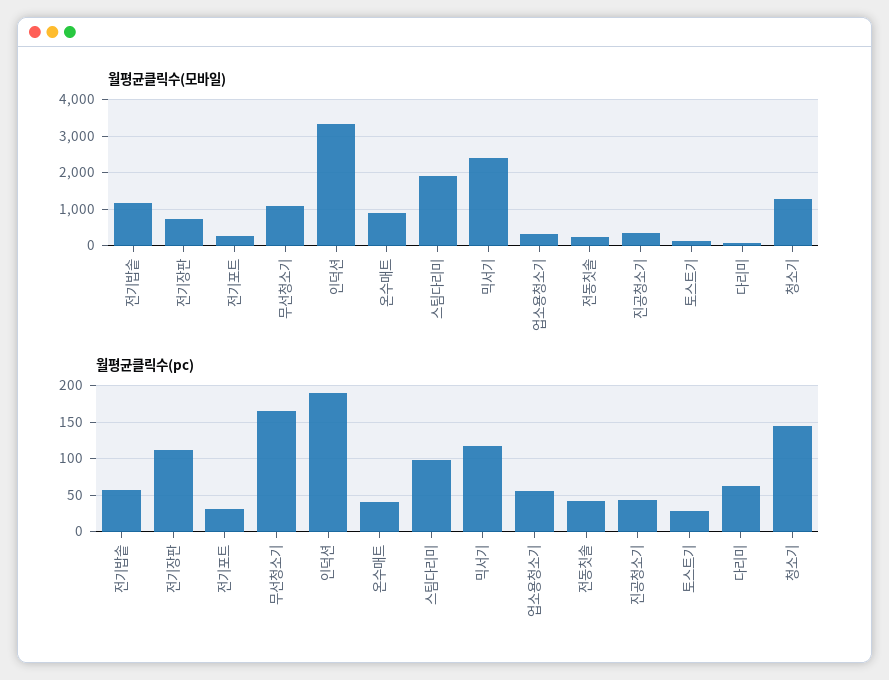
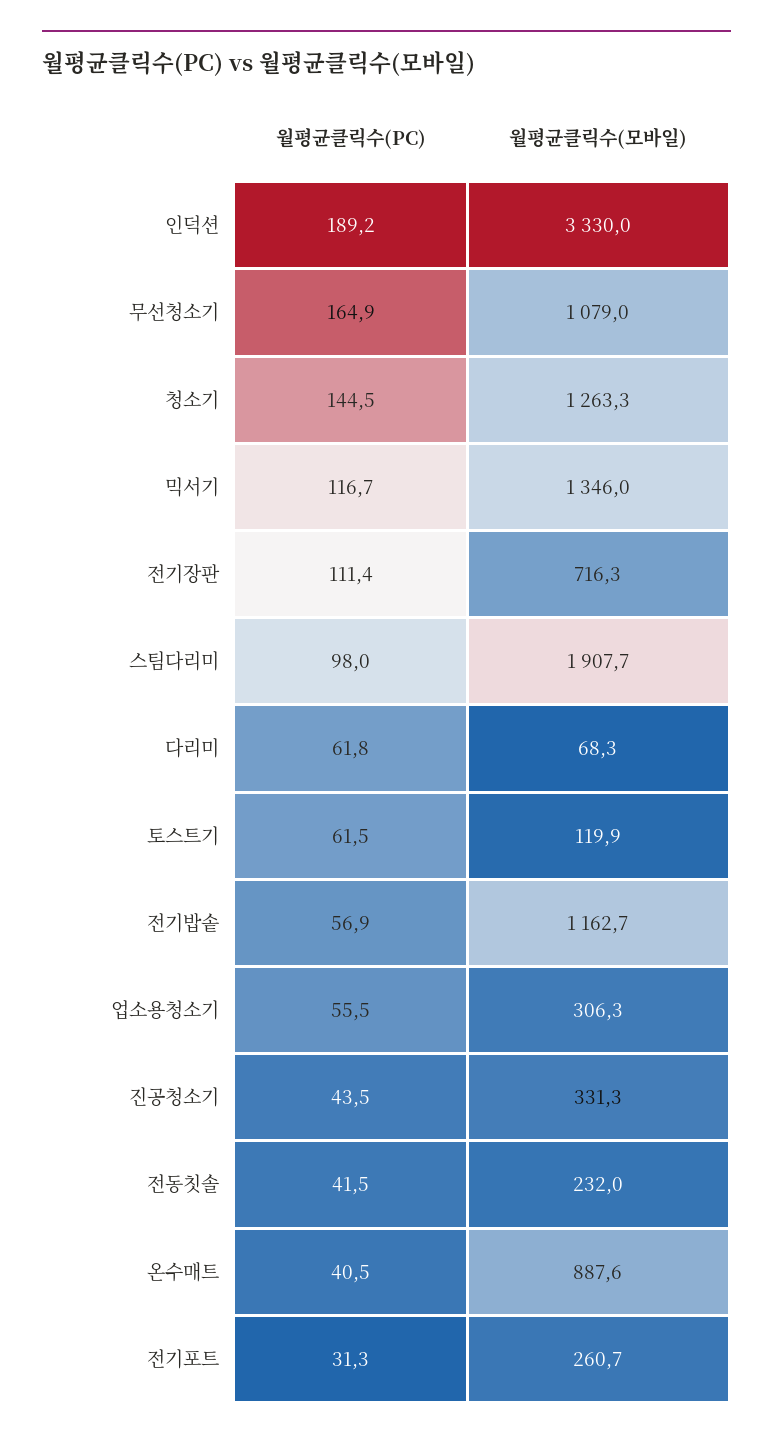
  {
    "월평균클릭수(모바일)": {
      "전기밥솥": 1162.7,
      "전기장판": 716.3,
      "전기포트": 260.7,
      "무선청소기": 1079,
      "인덕션": 3330,
      "온수매트": 887.6,
      "스팀다리미": 1907.7,
-     "믹서기": 2400,
+     "믹서기": 1346,
      "업소용청소기": 306.3,
      "전동칫솔": 232,
      "진공청소기": 331.3,
      "토스트기": 119.9,
      "다리미": 68.3,
      "청소기": 1263.3
    },
    "월평균클릭수(pc)": {
      "전기밥솥": 56.9,
      "전기장판": 111.4,
      "전기포트": 31.3,
      "무선청소기": 164.9,
      "인덕션": 189.2,
      "온수매트": 40.5,
      "스팀다리미": 98,
      "믹서기": 116.7,
      "업소용청소기": 55.5,
      "전동칫솔": 41.5,
      "진공청소기": 43.5,
-     "토스트기": 30,
+     "토스트기": 61.5,
      "다리미": 61.8,
      "청소기": 144.5
    }
  }

